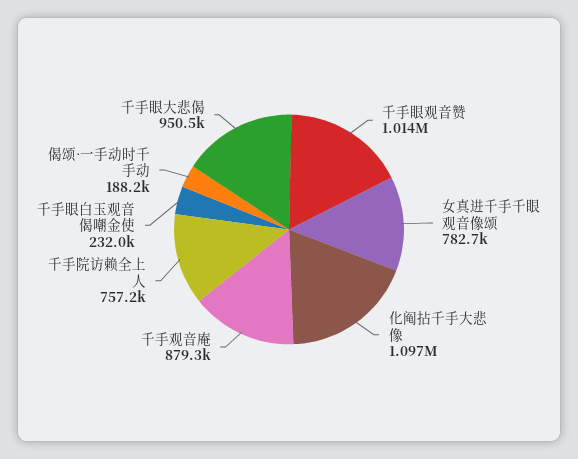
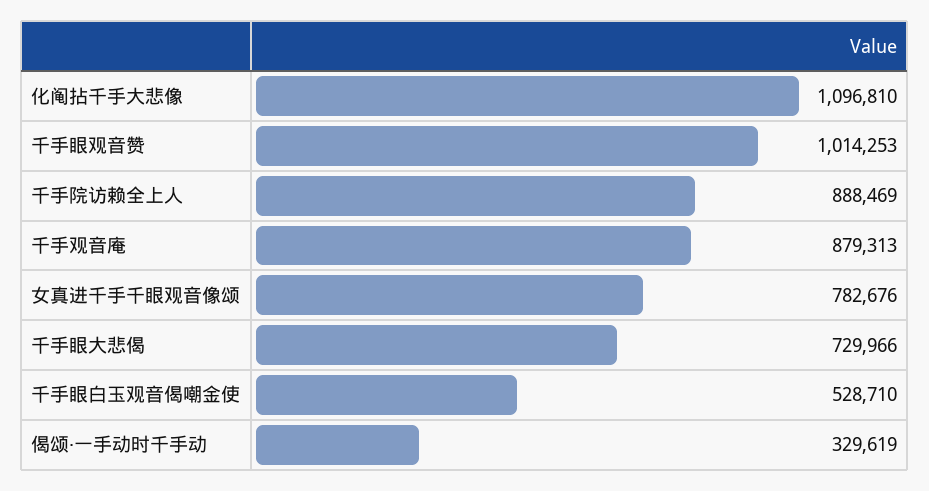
  {
    "千手眼观音赞": 1014253,
    "女真进千手千眼观音像颂": 782676,
    "化阄拈千手大悲像": 1096810,
    "千手观音庵": 879313,
-   "千手院访赖全上人": 757200,
+   "千手院访赖全上人": 888469,
-   "千手眼白玉观音偈嘲金使": 232000,
+   "千手眼白玉观音偈嘲金使": 528710,
-   "偈颂·一手动时千手动": 188200,
+   "偈颂·一手动时千手动": 329619,
-   "千手眼大悲偈": 950500
+   "千手眼大悲偈": 729966
  }

